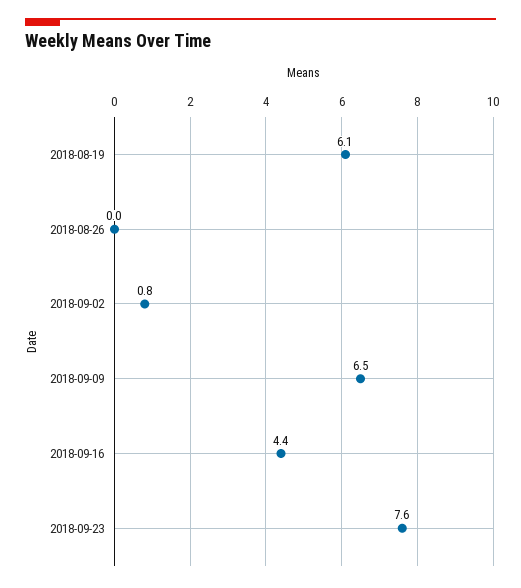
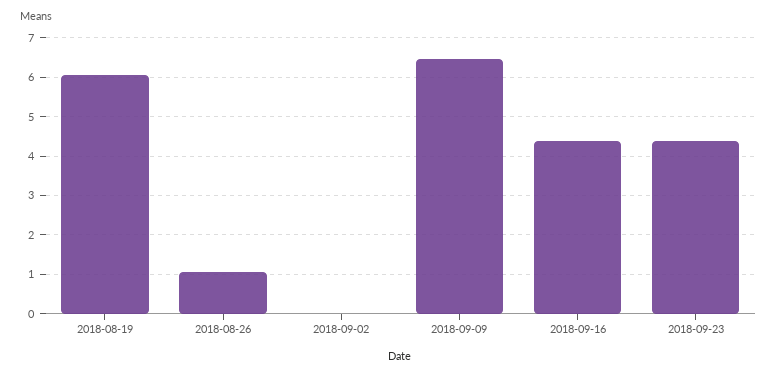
  {
    "2018-08-19": 6.1,
-   "2018-08-26": 0,
+   "2018-08-26": 1,
-   "2018-09-02": 0.8,
+   "2018-09-02": 0,
    "2018-09-09": 6.5,
    "2018-09-16": 4.4,
-   "2018-09-23": 7.6
+   "2018-09-23": 4.4
  }

